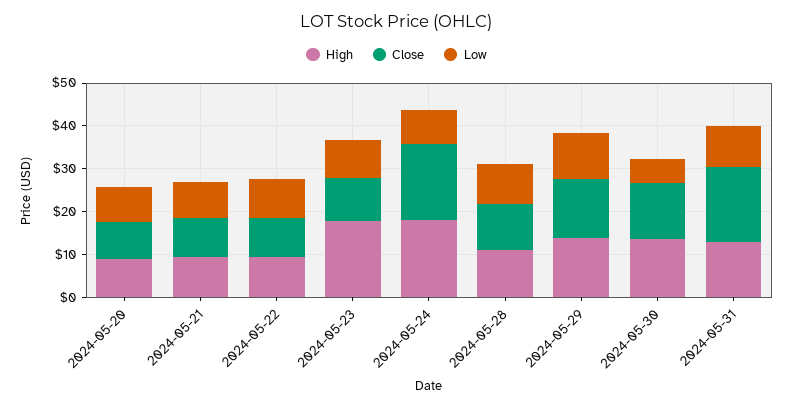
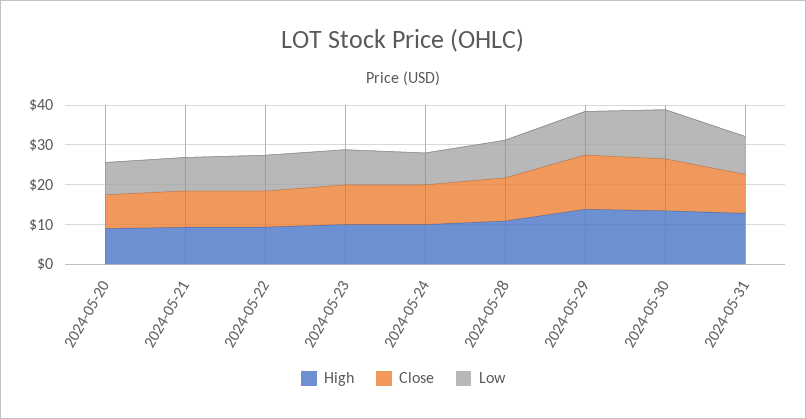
  {
    "High": {
      "2024-05-20": 8,
      "2024-05-21": 10,
      "2024-05-22": 10,
-     "2024-05-23": 18,
+     "2024-05-23": 10,
-     "2024-05-24": 18,
+     "2024-05-24": 10,
      "2024-05-28": 10,
      "2024-05-29": 14,
      "2024-05-30": 14,
      "2024-05-31": 12
    },
    "Close": {
      "2024-05-20": 8,
      "2024-05-21": 10,
      "2024-05-22": 10,
      "2024-05-23": 10,
-     "2024-05-24": 18,
+     "2024-05-24": 10,
      "2024-05-28": 10,
      "2024-05-29": 14,
      "2024-05-30": 14,
-     "2024-05-31": 18
+     "2024-05-31": 10
    },
    "Low": {
      "2024-05-20": 8,
      "2024-05-21": 8,
      "2024-05-22": 10,
      "2024-05-23": 8,
      "2024-05-24": 8,
      "2024-05-28": 10,
      "2024-05-29": 10,
-     "2024-05-30": 6,
+     "2024-05-30": 12.5,
      "2024-05-31": 10
    }
  }

